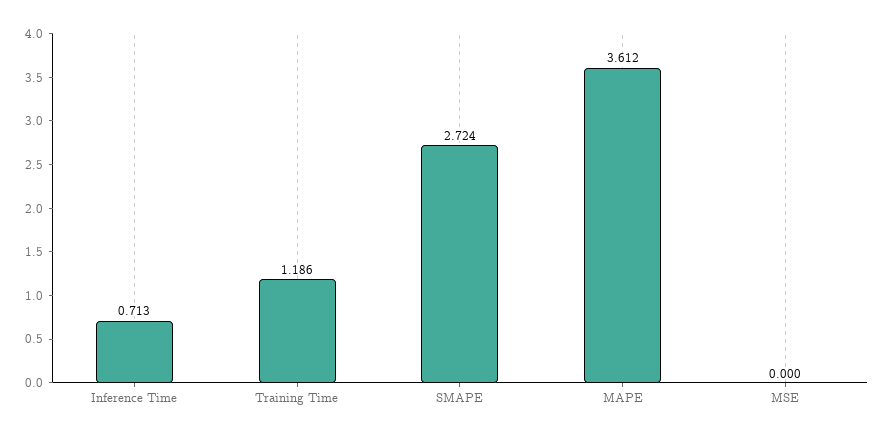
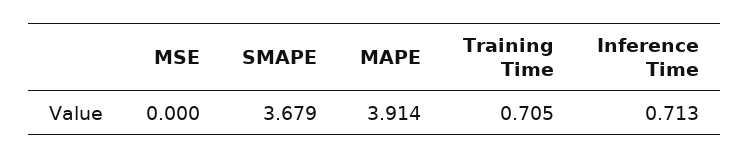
  {
    "Inference Time": 0.713,
-   "Training Time": 1.186,
+   "Training Time": 0.705,
-   "SMAPE": 2.724,
+   "SMAPE": 3.679,
-   "MAPE": 3.612,
+   "MAPE": 3.914,
    "MSE": 0
  }

